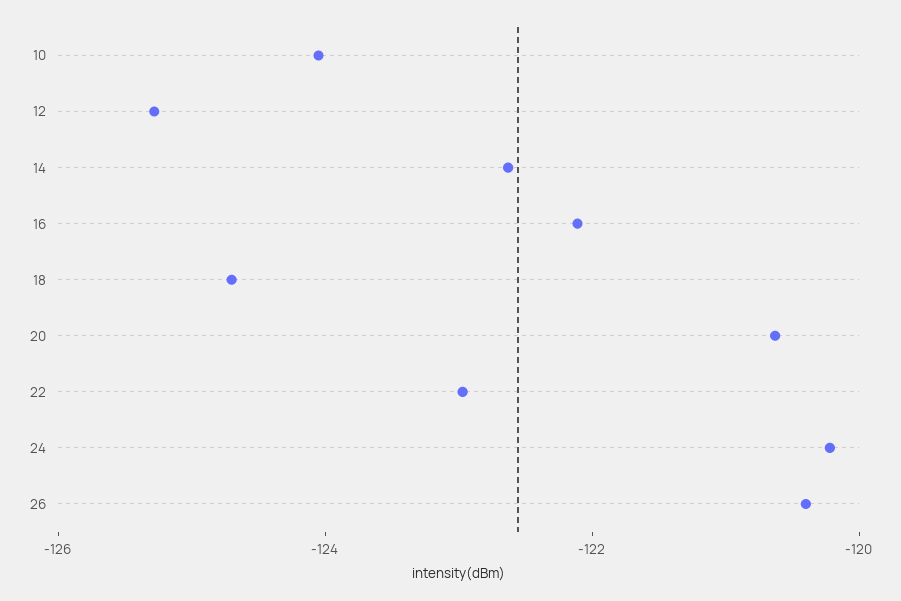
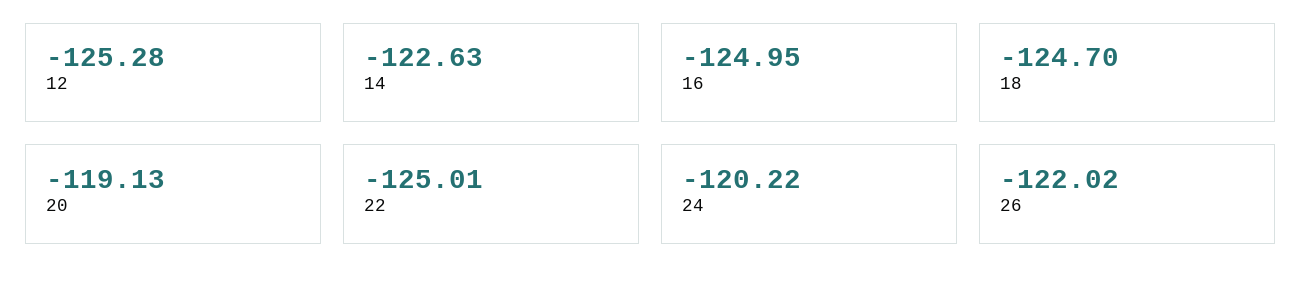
  {
-   "10": -124,
    "12": -125.28,
    "14": -122.63,
-   "16": -122,
+   "16": -124.95,
    "18": -124.7,
-   "20": -120.5,
+   "20": -119.13,
-   "22": -123,
+   "22": -125.01,
    "24": -120.22,
-   "26": -120.5
+   "26": -122.02
  }

